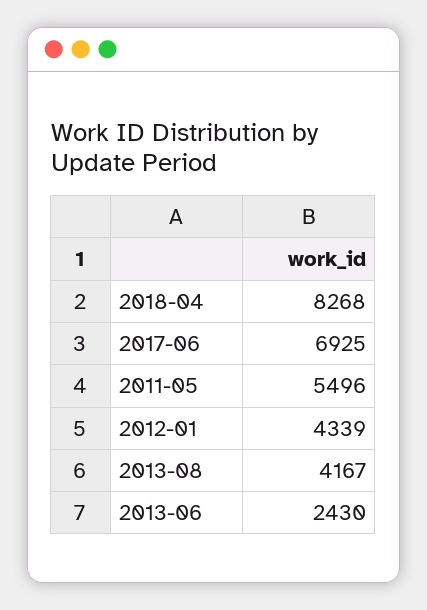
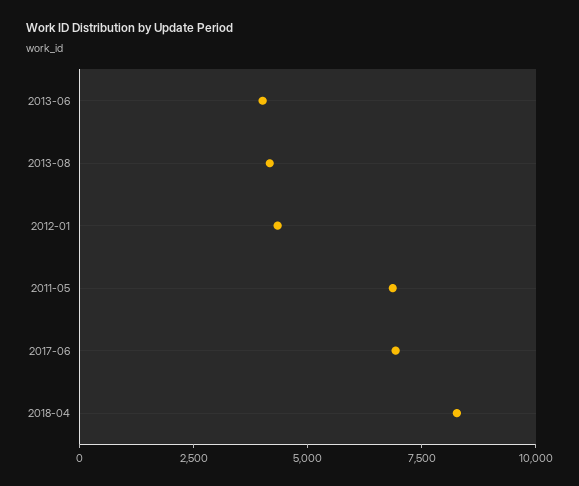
  {
    "2018-04": 8268,
    "2017-06": 6925,
-   "2011-05": 5496,
+   "2011-05": 7000,
    "2012-01": 4339,
    "2013-08": 4167,
-   "2013-06": 2430
+   "2013-06": 4000
  }

